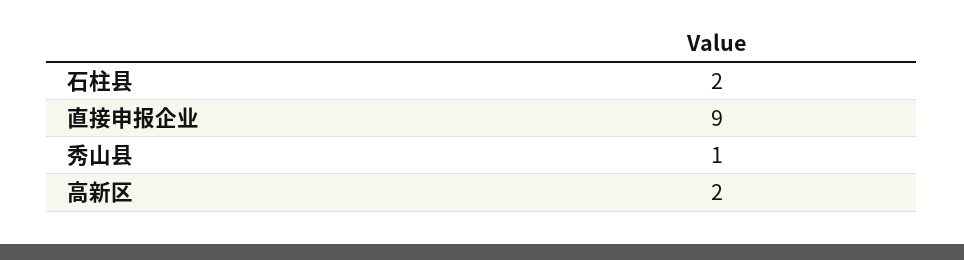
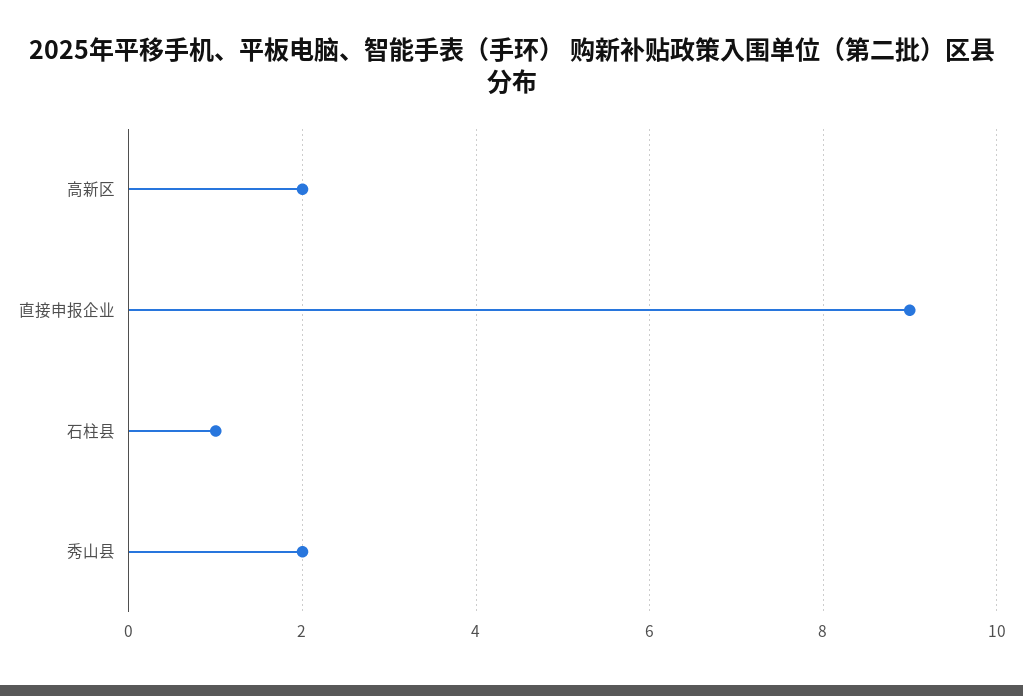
  {
-   "石柱县": 2,
+   "石柱县": 1,
    "直接申报企业": 9,
-   "秀山县": 1,
+   "秀山县": 2,
    "高新区": 2
  }

